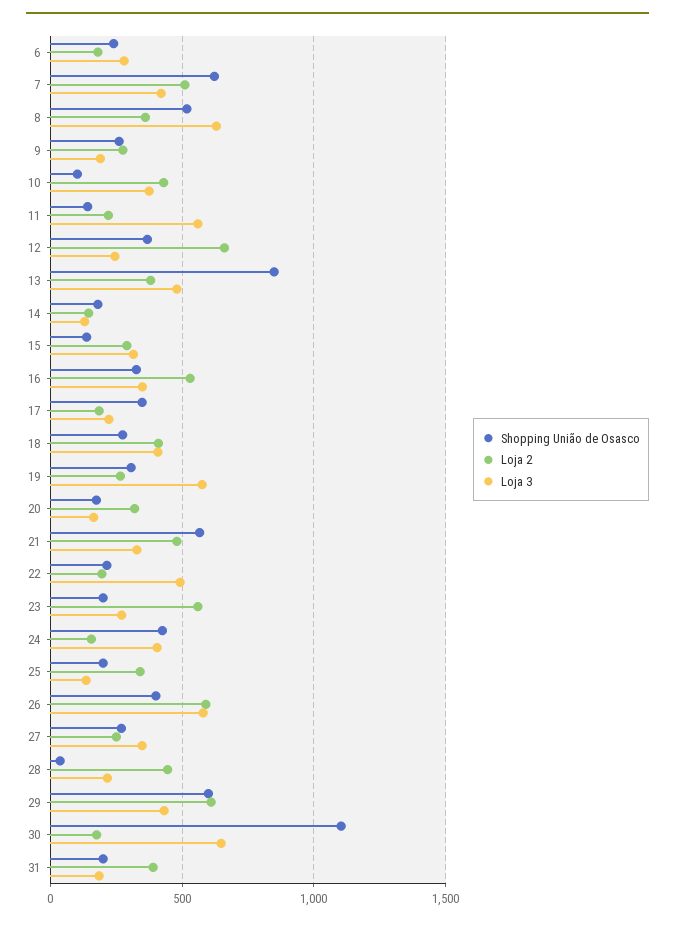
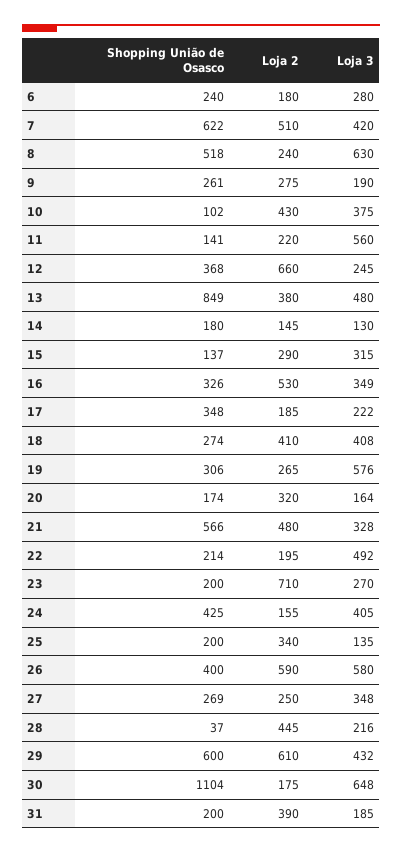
  {
    "Shopping União de Osasco": {
      "6": 240,
      "7": 622,
      "8": 518,
      "9": 261,
      "10": 102,
      "11": 141,
      "12": 368,
      "13": 849,
      "14": 180,
      "15": 137,
      "16": 326,
      "17": 348,
      "18": 274,
      "19": 306,
      "20": 174,
      "21": 566,
      "22": 214,
      "23": 200,
      "24": 425,
      "25": 200,
      "26": 400,
      "27": 269,
      "28": 37,
      "29": 600,
      "30": 1104,
      "31": 200
    },
    "Loja 2": {
      "6": 180,
      "7": 510,
-     "8": 350,
+     "8": 240,
      "9": 275,
      "10": 430,
      "11": 220,
      "12": 660,
      "13": 380,
      "14": 145,
      "15": 290,
      "16": 530,
      "17": 185,
      "18": 410,
      "19": 265,
      "20": 320,
      "21": 480,
      "22": 195,
-     "23": 550,
+     "23": 710,
      "24": 155,
      "25": 340,
      "26": 590,
      "27": 250,
      "28": 445,
      "29": 610,
      "30": 175,
      "31": 390
    },
    "Loja 3": {
      "6": 280,
      "7": 420,
      "8": 630,
      "9": 190,
      "10": 375,
      "11": 560,
      "12": 245,
      "13": 480,
      "14": 130,
      "15": 315,
      "16": 349,
      "17": 222,
      "18": 408,
      "19": 576,
      "20": 164,
      "21": 328,
      "22": 492,
      "23": 270,
      "24": 405,
      "25": 135,
      "26": 580,
      "27": 348,
      "28": 216,
      "29": 432,
      "30": 648,
      "31": 185
    }
  }

